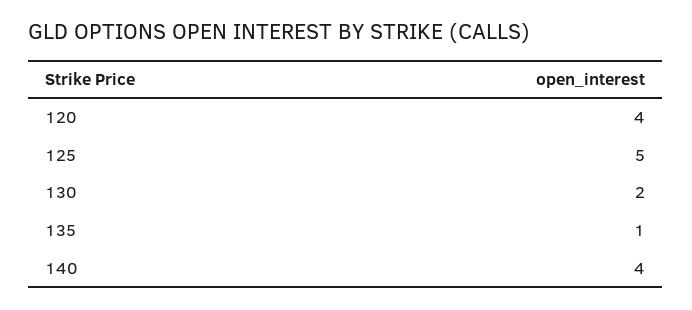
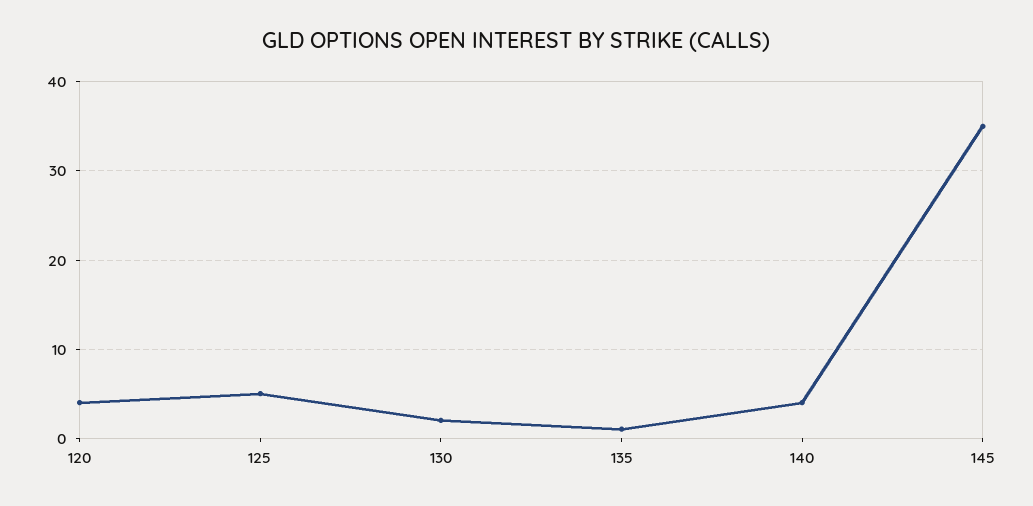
  {
    "120": 4,
    "125": 5,
    "130": 2,
    "135": 1,
-   "140": 4
+   "140": 4,
+   "145": 35
  }

